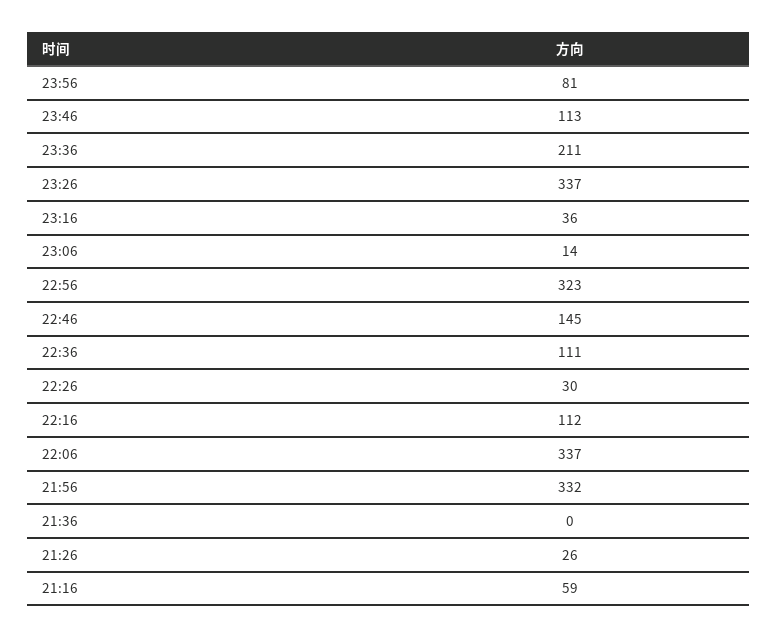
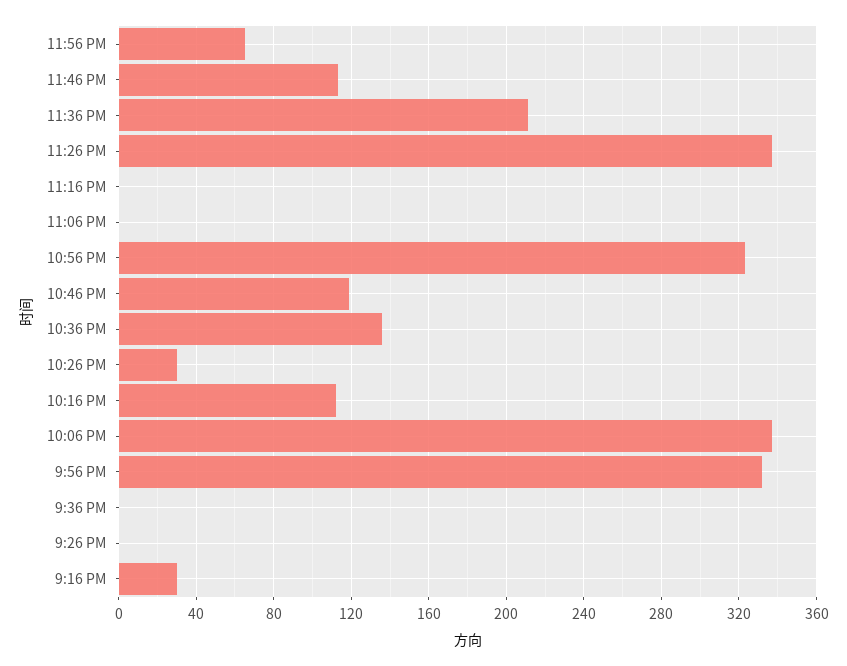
  {
-   "23:56": 81,
+   "23:56": 65,
    "23:46": 113,
    "23:36": 211,
    "23:26": 337,
-   "23:16": 36,
+   "23:16": 0,
-   "23:06": 14,
+   "23:06": 0,
    "22:56": 323,
-   "22:46": 145,
+   "22:46": 120,
-   "22:36": 111,
+   "22:36": 135,
    "22:26": 30,
    "22:16": 112,
    "22:06": 337,
    "21:56": 332,
    "21:36": 0,
-   "21:26": 26,
+   "21:26": 0,
-   "21:16": 59
+   "21:16": 30
  }

